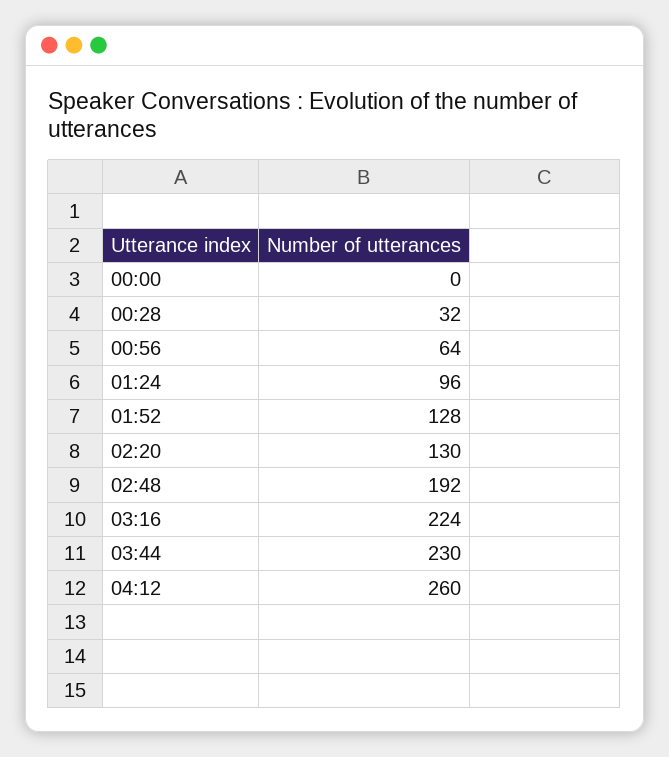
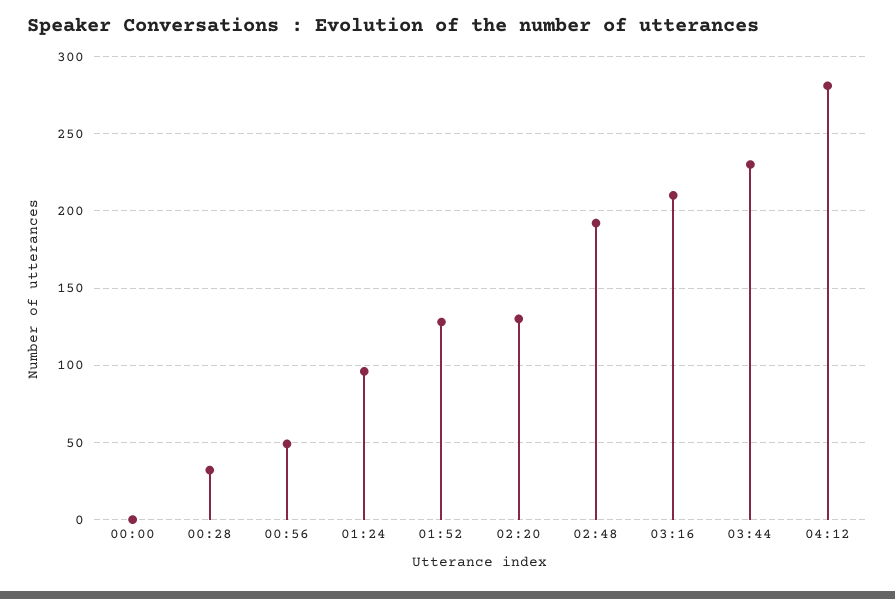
  {
    "00:00": 0,
    "00:28": 32,
-   "00:56": 64,
+   "00:56": 50,
    "01:24": 96,
    "01:52": 128,
    "02:20": 130,
    "02:48": 192,
-   "03:16": 224,
+   "03:16": 210,
    "03:44": 230,
-   "04:12": 260
+   "04:12": 280
  }

